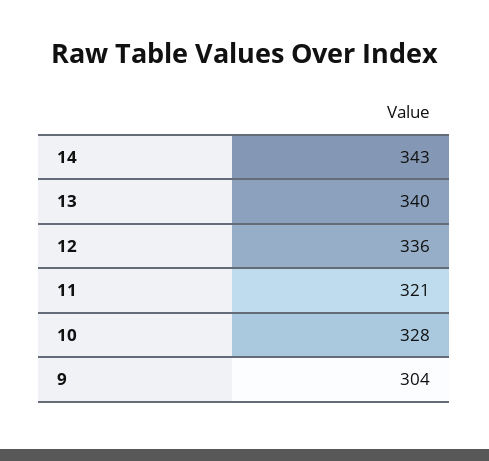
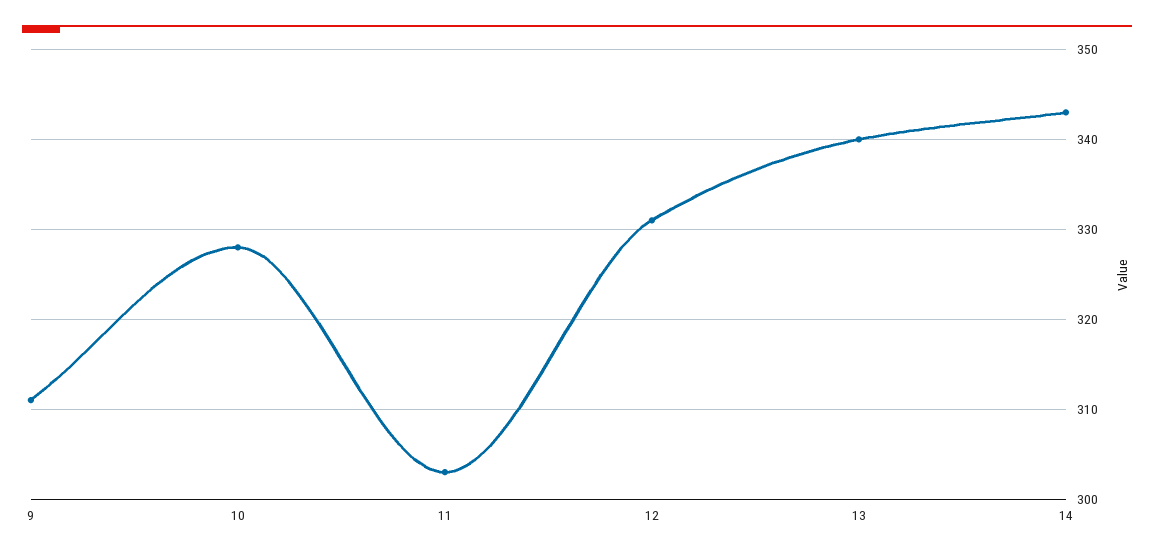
  {
    "14": 343,
    "13": 340,
-   "12": 336,
+   "12": 331,
-   "11": 321,
+   "11": 303,
    "10": 328,
-   "9": 304
+   "9": 311
  }

